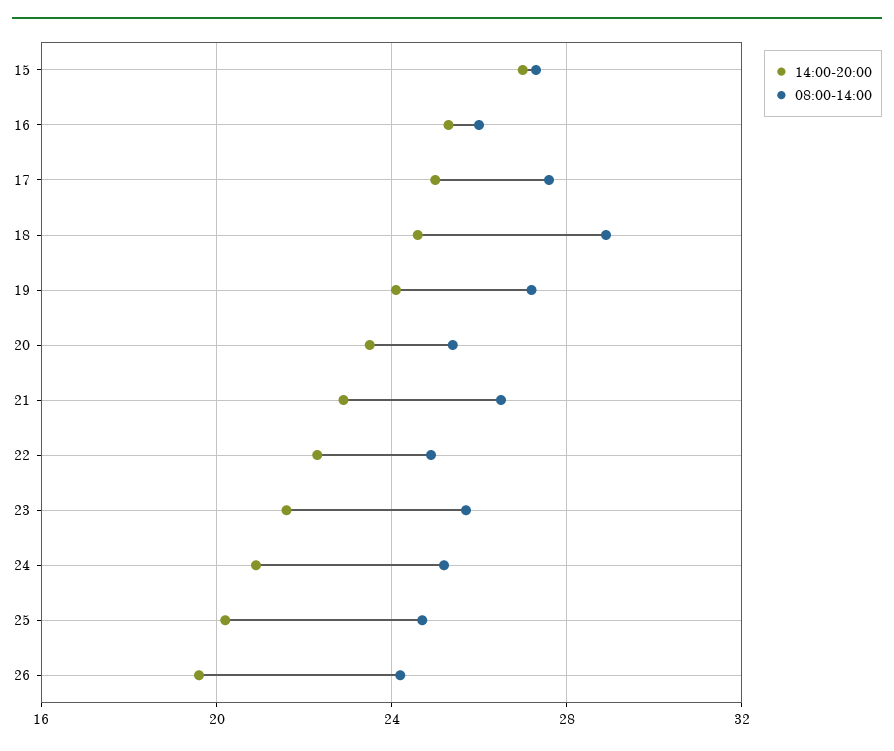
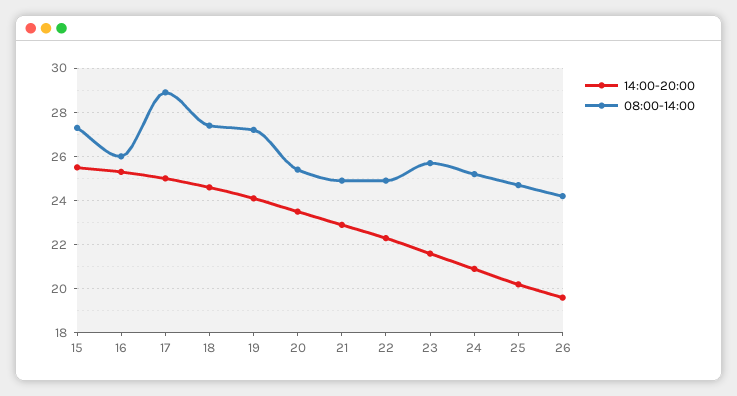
  {
    "14:00-20:00": {
-     "15": 27,
+     "15": 25.5,
      "16": 25.5,
      "17": 25,
      "18": 24.5,
      "19": 24,
      "20": 23.5,
      "21": 23,
      "22": 22.5,
      "23": 21.5,
      "24": 21,
      "25": 20,
      "26": 19.5
    },
    "08:00-14:00": {
      "15": 27.5,
      "16": 26,
-     "17": 27.5,
+     "17": 29,
-     "18": 29,
+     "18": 27.5,
      "19": 27,
      "20": 25.5,
-     "21": 26.5,
+     "21": 25,
      "22": 25,
      "23": 25.5,
      "24": 25,
      "25": 24.5,
      "26": 24
    }
  }

